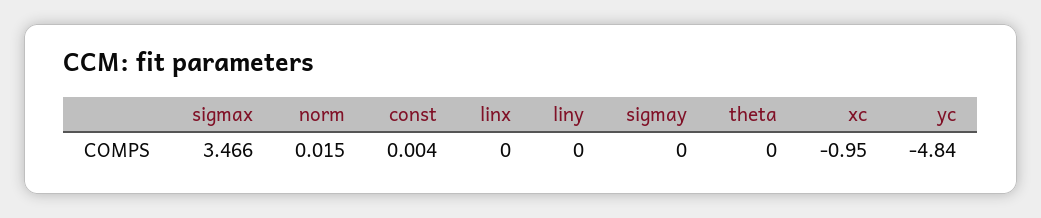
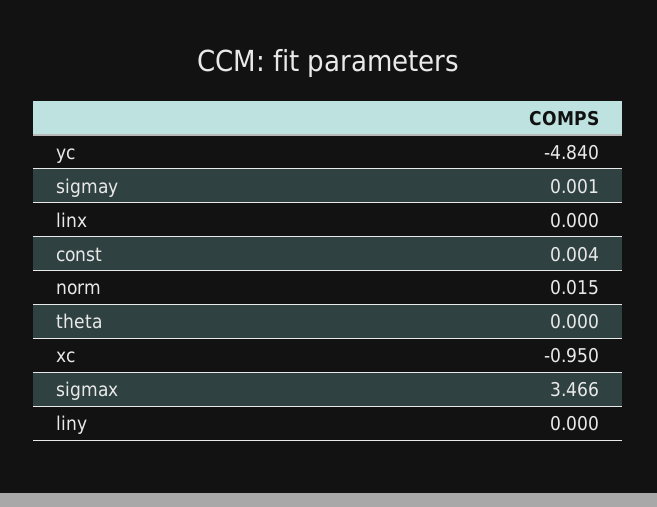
  {
    "sigmax": 3.466,
    "norm": 0.015,
    "const": 0.004,
    "linx": 0,
    "liny": 0,
-   "sigmay": 0,
+   "sigmay": 0.001,
    "theta": 0,
    "xc": -0.95,
    "yc": -4.84
  }

